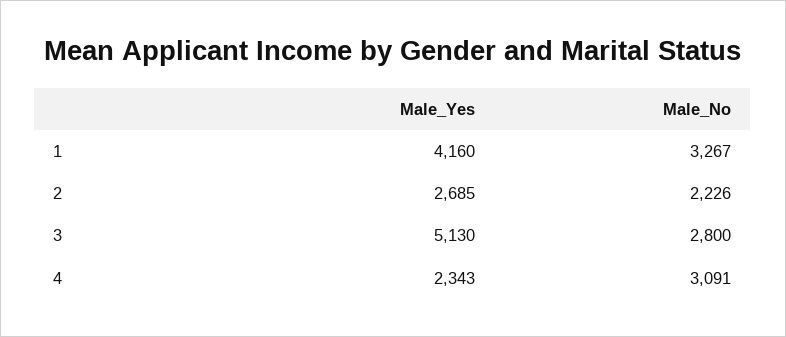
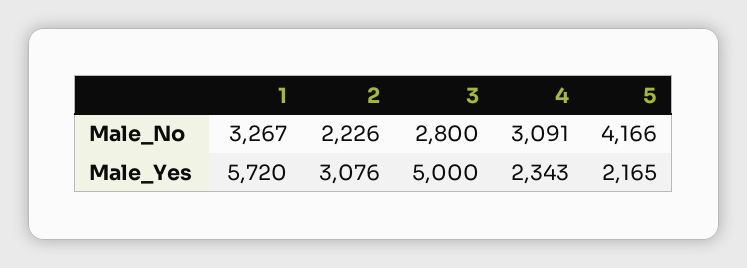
  {
    "Male_Yes": {
-     "1": 4160,
+     "1": 5720,
-     "2": 2685,
+     "2": 3076,
-     "3": 5130,
+     "3": 5000,
-     "4": 2343
+     "4": 2343,
+     "5": 2165
    },
    "Male_No": {
      "1": 3267,
      "2": 2226,
      "3": 2800,
-     "4": 3091
+     "4": 3091,
+     "5": 4166
    }
  }

